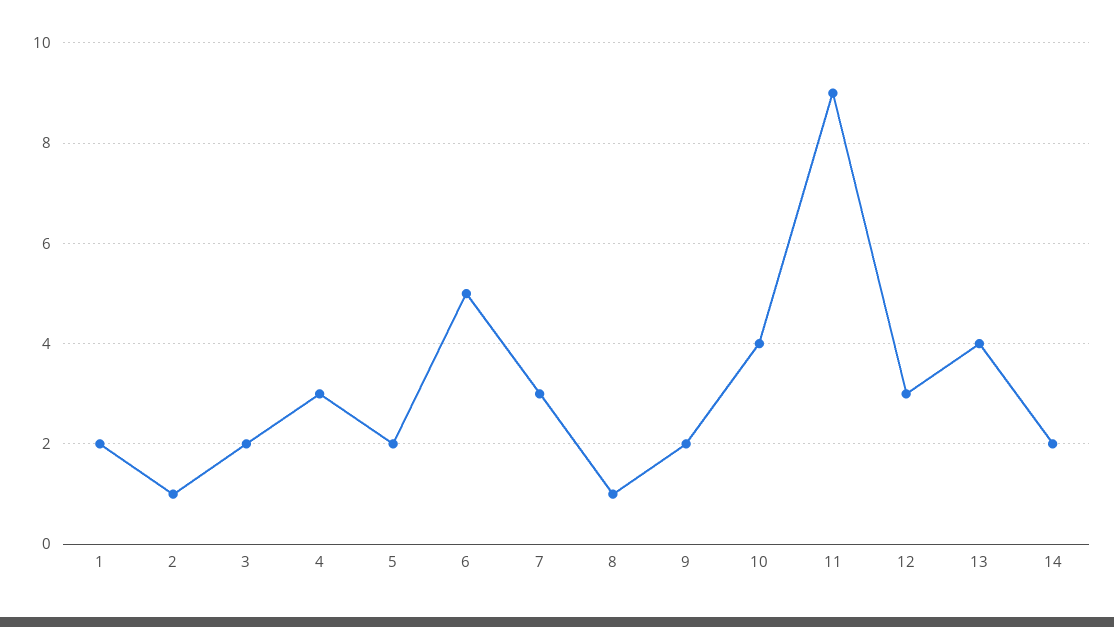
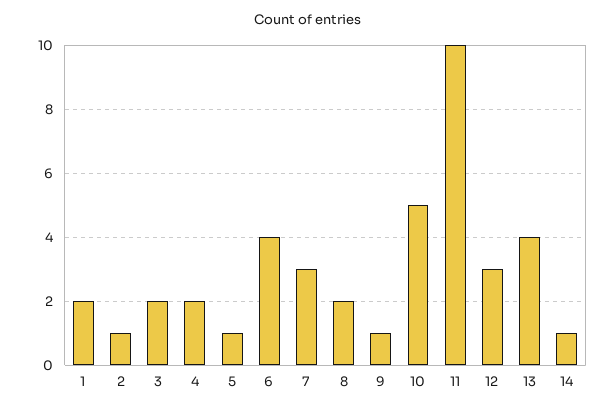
  {
    "1": 2,
    "2": 1,
    "3": 2,
-   "4": 3,
+   "4": 2,
-   "5": 2,
+   "5": 1,
-   "6": 5,
+   "6": 4,
    "7": 3,
-   "8": 1,
+   "8": 2,
-   "9": 2,
+   "9": 1,
-   "10": 4,
+   "10": 5,
-   "11": 9,
+   "11": 10,
    "12": 3,
    "13": 4,
-   "14": 2
+   "14": 1
  }

